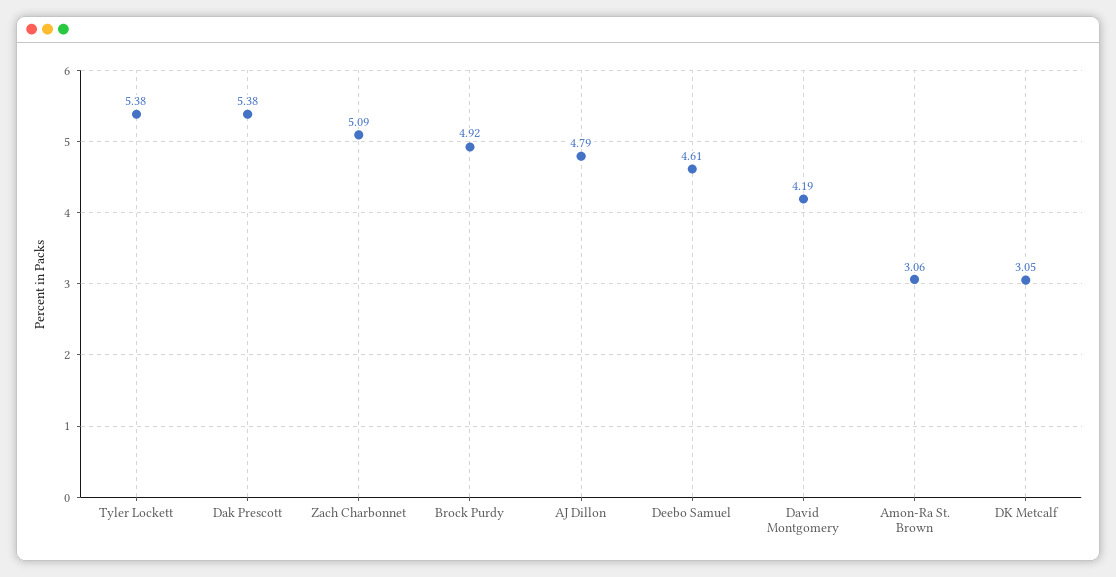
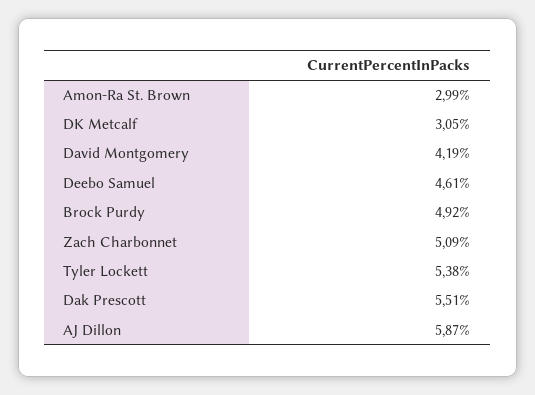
  {
    "Tyler Lockett": 5.38,
-   "Dak Prescott": 5.38,
+   "Dak Prescott": 5.51,
    "Zach Charbonnet": 5.09,
    "Brock Purdy": 4.92,
-   "AJ Dillon": 4.79,
+   "AJ Dillon": 5.87,
    "Deebo Samuel": 4.61,
    "David Montgomery": 4.19,
-   "Amon-Ra St. Brown": 3.06,
+   "Amon-Ra St. Brown": 2.99,
    "DK Metcalf": 3.05
  }

